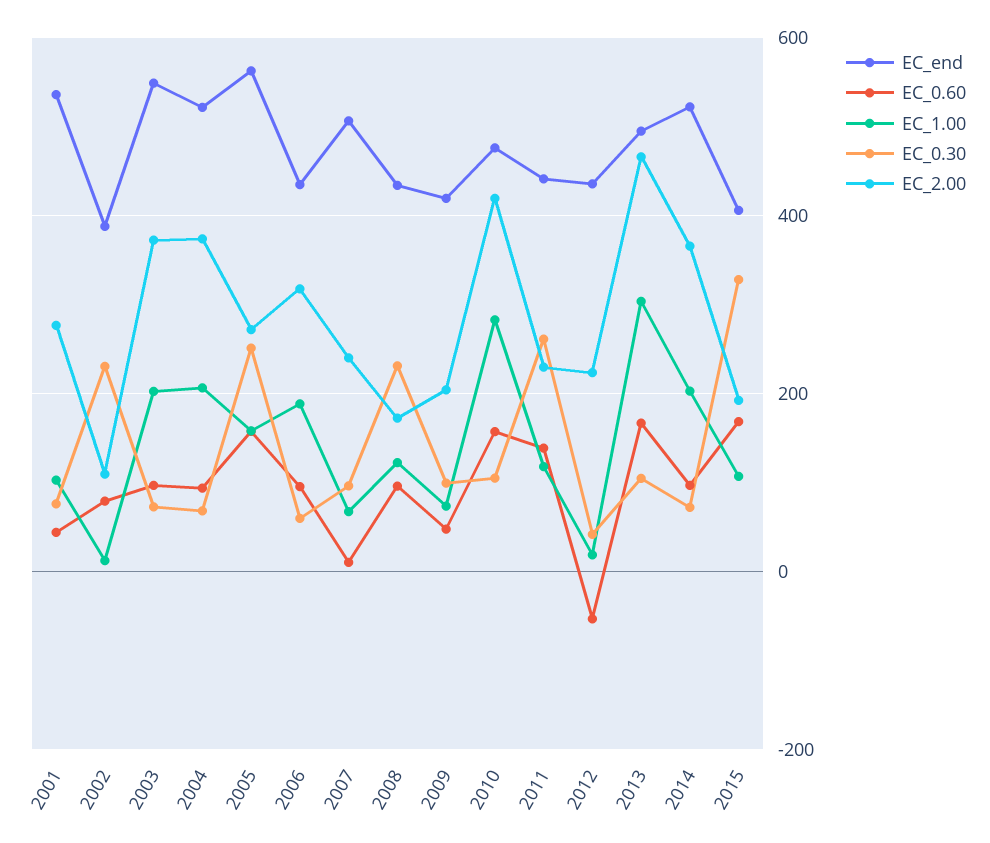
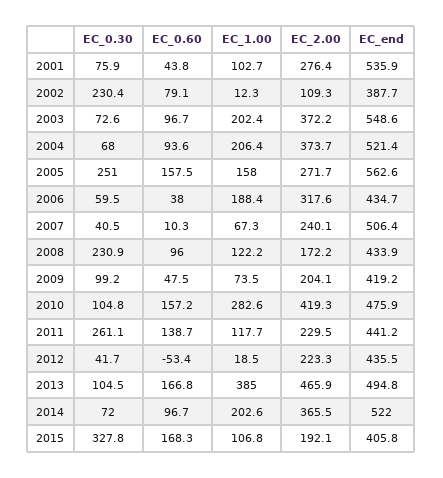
  {
    "EC_end": {
      "2001": 535.9,
      "2002": 387.7,
      "2003": 548.6,
      "2004": 521.4,
      "2005": 562.6,
      "2006": 434.7,
      "2007": 506.4,
      "2008": 433.9,
      "2009": 419.2,
      "2010": 475.9,
      "2011": 441.2,
      "2012": 435.5,
      "2013": 494.8,
      "2014": 522,
      "2015": 405.8
    },
    "EC_0.60": {
      "2001": 43.8,
      "2002": 79.1,
      "2003": 96.7,
      "2004": 93.6,
      "2005": 157.5,
-     "2006": 100,
+     "2006": 38,
      "2007": 10.3,
      "2008": 96,
      "2009": 47.5,
      "2010": 157.2,
      "2011": 138.7,
      "2012": -53.4,
      "2013": 166.8,
      "2014": 96.7,
      "2015": 168.3
    },
    "EC_1.00": {
      "2001": 102.7,
      "2002": 12.3,
      "2003": 202.4,
      "2004": 206.4,
      "2005": 158,
      "2006": 188.4,
      "2007": 67.3,
      "2008": 122.2,
      "2009": 73.5,
      "2010": 282.6,
      "2011": 117.7,
      "2012": 18.5,
-     "2013": 300,
+     "2013": 385,
      "2014": 202.6,
      "2015": 106.8
    },
    "EC_0.30": {
      "2001": 75.9,
      "2002": 230.4,
      "2003": 72.6,
      "2004": 68,
      "2005": 251,
      "2006": 59.5,
-     "2007": 100,
+     "2007": 40.5,
      "2008": 230.9,
      "2009": 99.2,
      "2010": 104.8,
      "2011": 261.1,
      "2012": 41.7,
      "2013": 104.5,
      "2014": 72,
      "2015": 327.8
    },
    "EC_2.00": {
      "2001": 276.4,
      "2002": 109.3,
      "2003": 372.2,
      "2004": 373.7,
      "2005": 271.7,
      "2006": 317.6,
      "2007": 240.1,
      "2008": 172.2,
      "2009": 204.1,
      "2010": 419.3,
      "2011": 229.5,
      "2012": 223.3,
      "2013": 465.9,
      "2014": 365.5,
      "2015": 192.1
    }
  }

